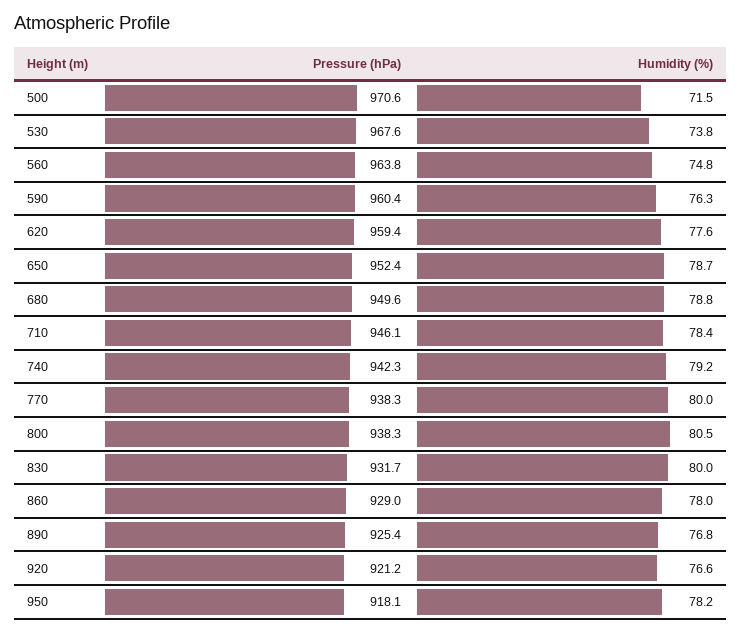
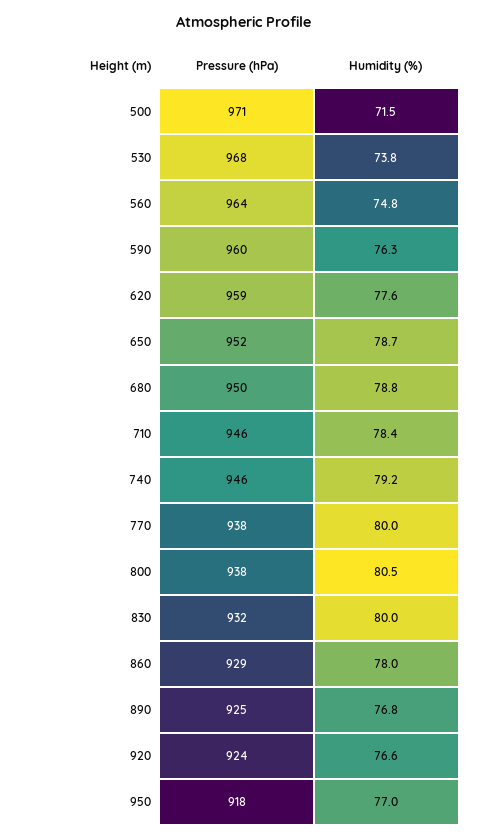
  {
    "Pressure (hPa)": {
      "500": 970.6,
      "530": 967.6,
      "560": 963.8,
      "590": 960.4,
      "620": 959.4,
      "650": 952.4,
      "680": 949.6,
      "710": 946.1,
-     "740": 942.3,
+     "740": 946,
      "770": 938.3,
      "800": 938.3,
      "830": 931.7,
      "860": 929,
      "890": 925.4,
-     "920": 921.2,
+     "920": 924,
      "950": 918.1
    },
    "Humidity (%)": {
      "500": 71.5,
      "530": 73.8,
      "560": 74.8,
      "590": 76.3,
      "620": 77.6,
      "650": 78.7,
      "680": 78.8,
      "710": 78.4,
      "740": 79.2,
      "770": 80,
      "800": 80.5,
      "830": 80,
      "860": 78,
      "890": 76.8,
      "920": 76.6,
-     "950": 78.2
+     "950": 77
    }
  }

